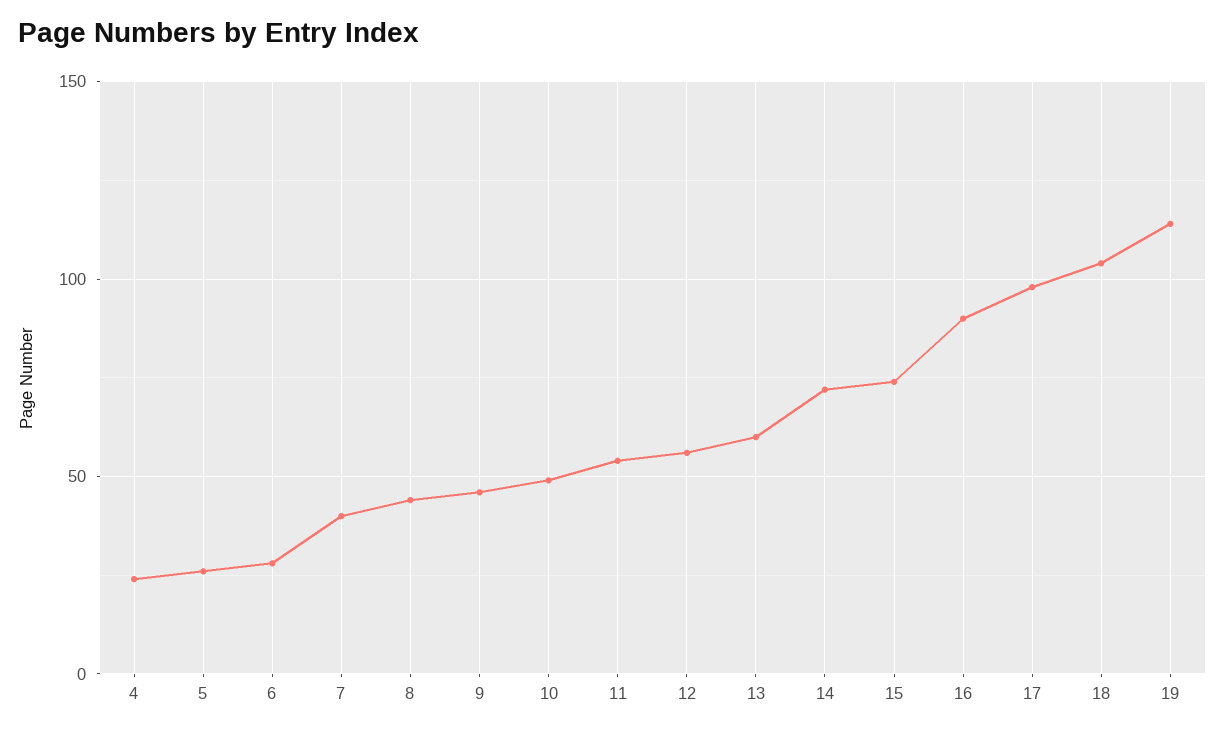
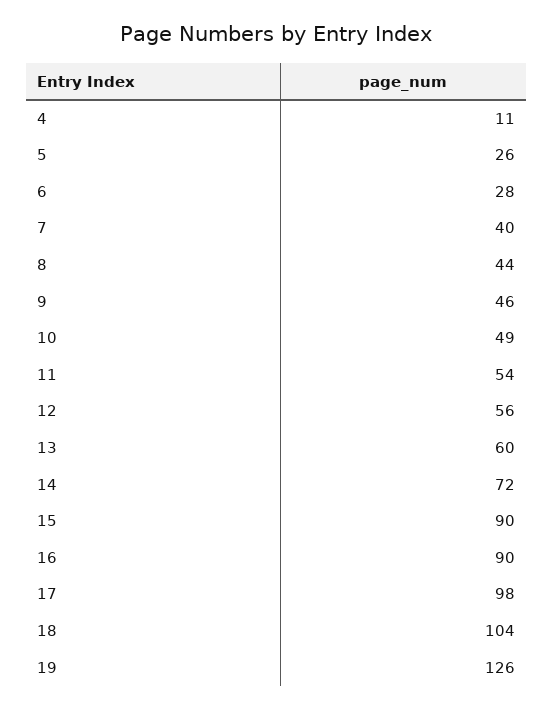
  {
-   "4": 25,
+   "4": 11,
    "5": 26,
    "6": 28,
    "7": 40,
    "8": 44,
    "9": 46,
    "10": 49,
    "11": 54,
    "12": 56,
    "13": 60,
    "14": 72,
-   "15": 75,
+   "15": 90,
    "16": 90,
    "17": 98,
    "18": 104,
-   "19": 115
+   "19": 126
  }

